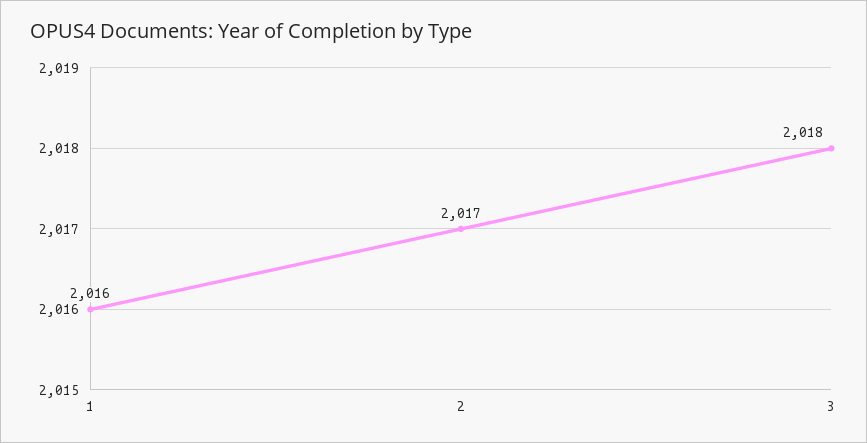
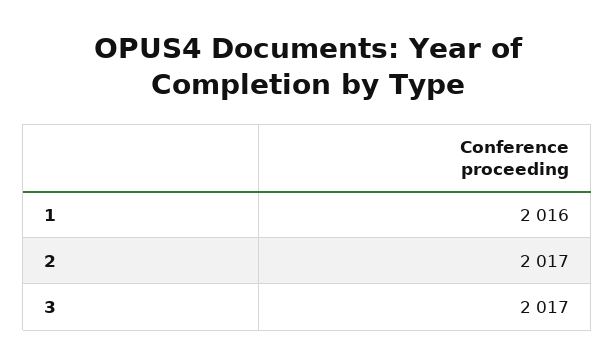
  {
    "1": 2016,
    "2": 2017,
-   "3": 2018
+   "3": 2017
  }

